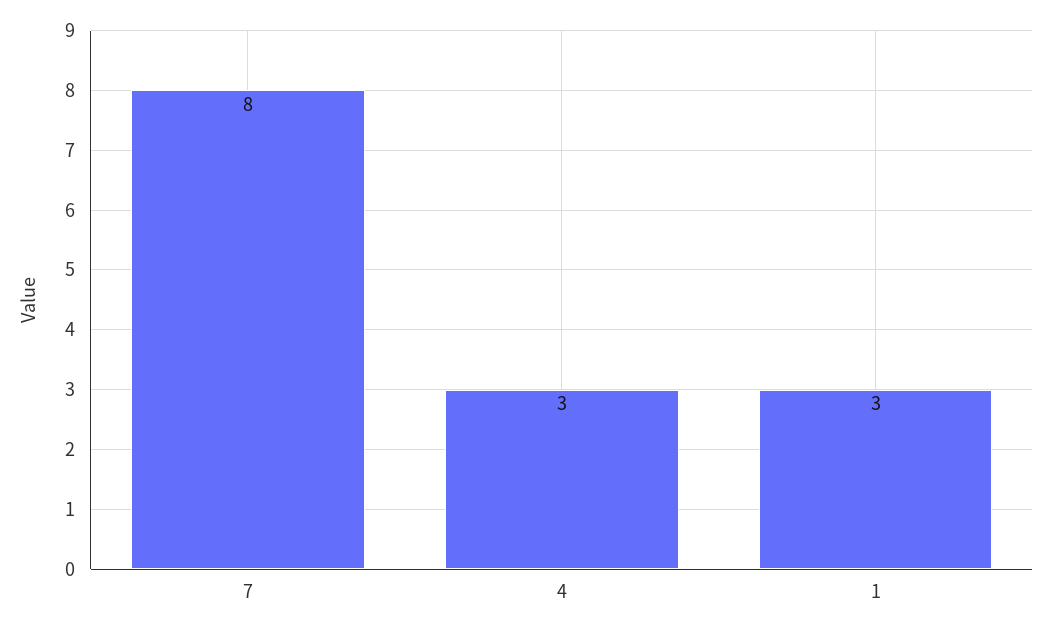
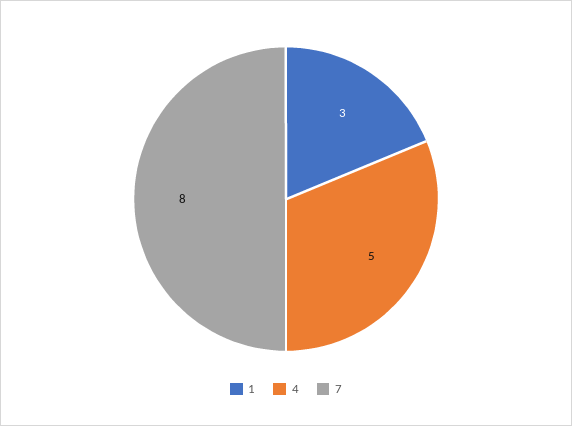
  {
    "7": 8,
-   "4": 3,
+   "4": 5,
    "1": 3
  }

